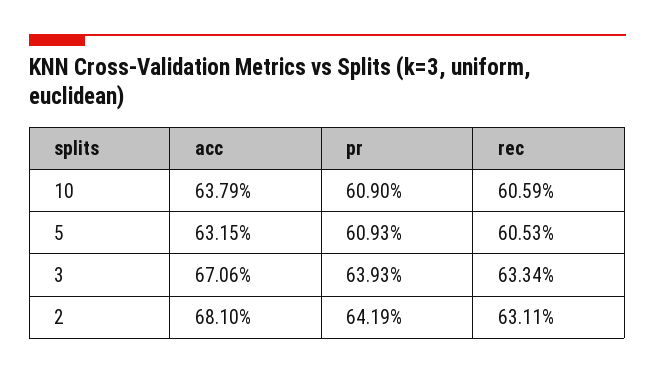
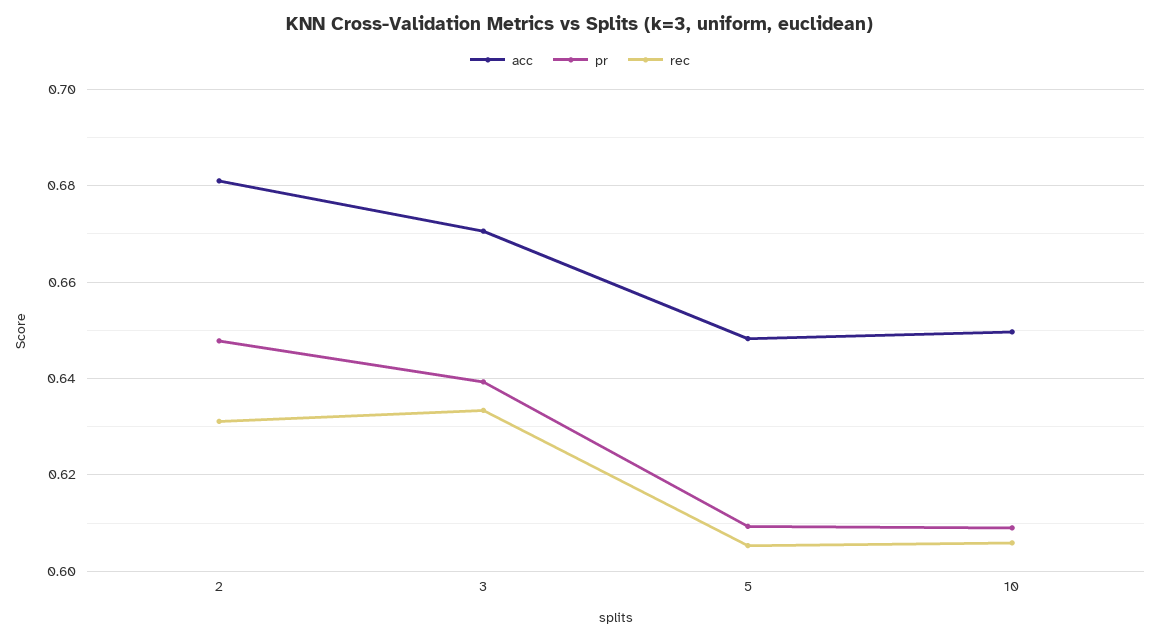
  {
    "acc": {
-     "10": 0.6379,
+     "10": 0.65,
-     "5": 0.6315,
+     "5": 0.648,
      "3": 0.6706,
      "2": 0.681
    },
    "pr": {
      "10": 0.609,
      "5": 0.6093,
      "3": 0.6393,
-     "2": 0.6419
+     "2": 0.648
    },
    "rec": {
      "10": 0.6059,
      "5": 0.6053,
      "3": 0.6334,
      "2": 0.6311
    }
  }

